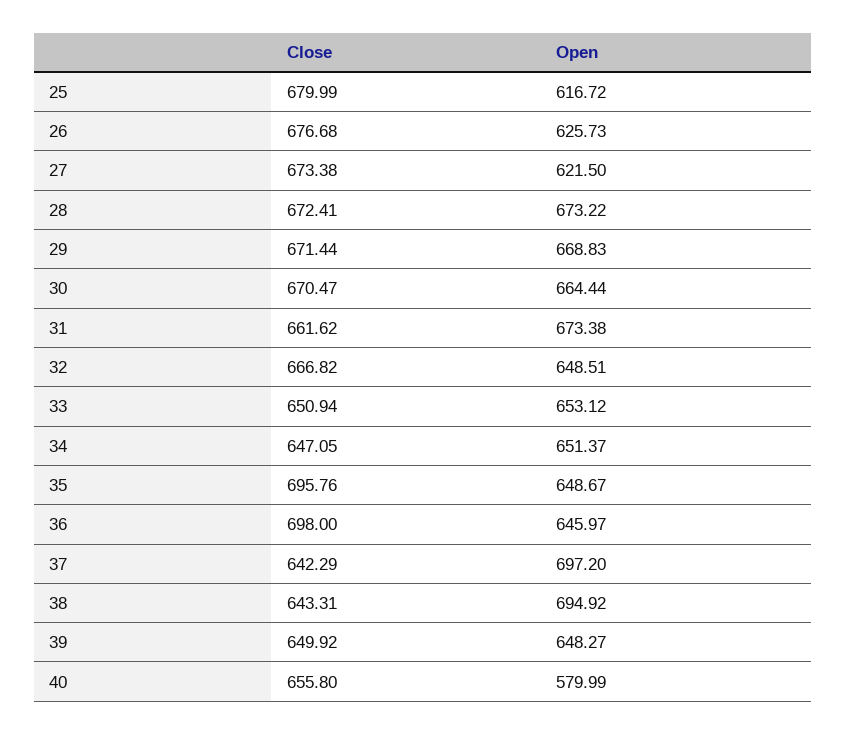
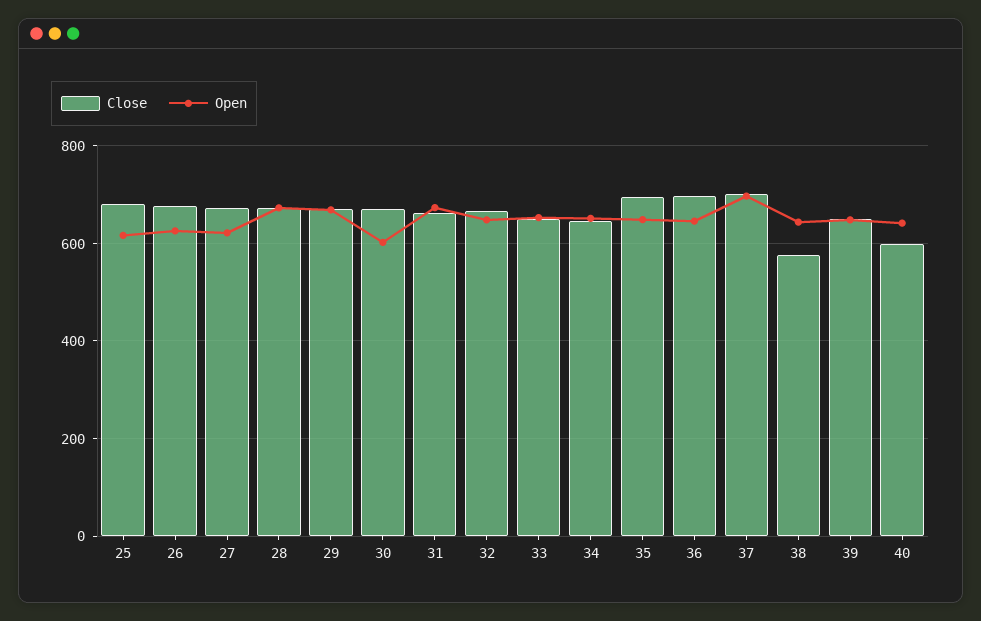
  {
    "Close": {
      "25": 679.99,
      "26": 676.68,
      "27": 673.38,
      "28": 672.41,
      "29": 671.44,
      "30": 670.47,
      "31": 661.62,
      "32": 666.82,
      "33": 650.94,
      "34": 647.05,
      "35": 695.76,
      "36": 698,
-     "37": 642.29,
+     "37": 700,
-     "38": 643.31,
+     "38": 580,
      "39": 649.92,
-     "40": 655.8
+     "40": 600
    },
    "Open": {
      "25": 616.72,
      "26": 625.73,
      "27": 621.5,
      "28": 673.22,
      "29": 668.83,
-     "30": 664.44,
+     "30": 600,
      "31": 673.38,
      "32": 648.51,
      "33": 653.12,
      "34": 651.37,
      "35": 648.67,
      "36": 645.97,
      "37": 697.2,
-     "38": 694.92,
+     "38": 640,
      "39": 648.27,
-     "40": 579.99
+     "40": 640
    }
  }

